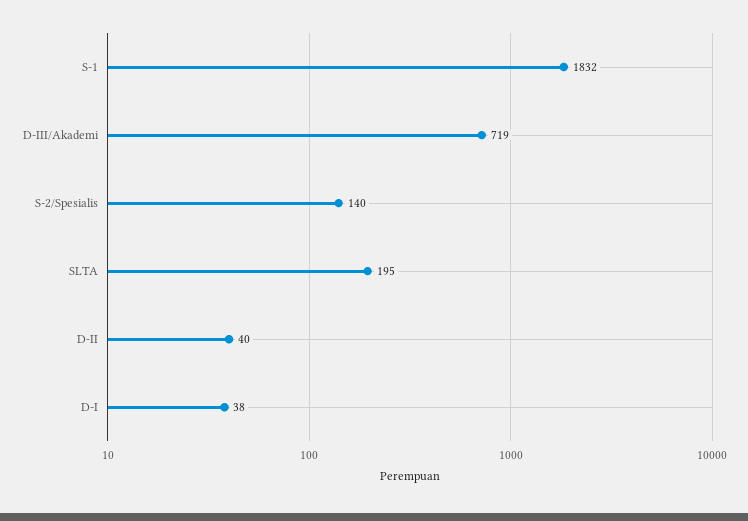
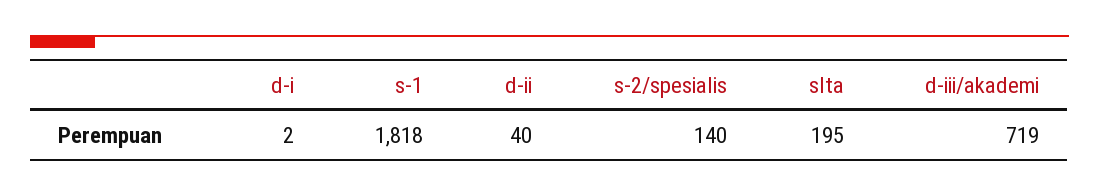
  {
-   "S-1": 1832,
+   "S-1": 1818,
    "D-III/Akademi": 719,
    "S-2/Spesialis": 140,
    "SLTA": 195,
    "D-II": 40,
-   "D-I": 38
+   "D-I": 2
  }

